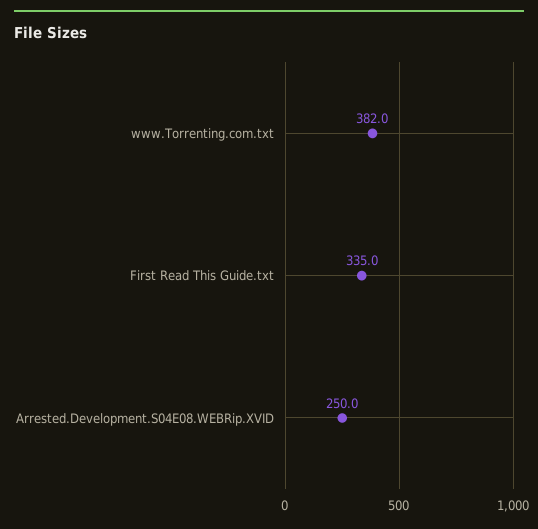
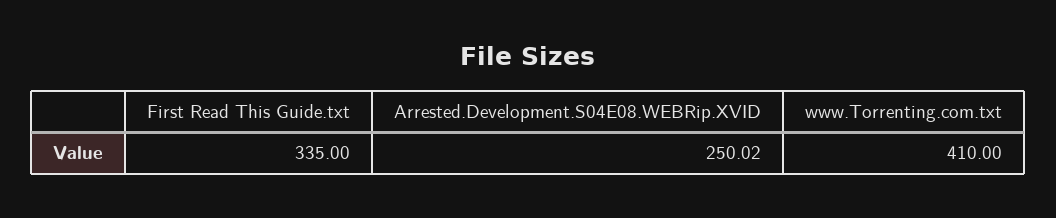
  {
-   "www.Torrenting.com.txt": 382,
+   "www.Torrenting.com.txt": 410,
    "First Read This Guide.txt": 335,
    "Arrested.Development.S04E08.WEBRip.XVID": 250.02
  }

